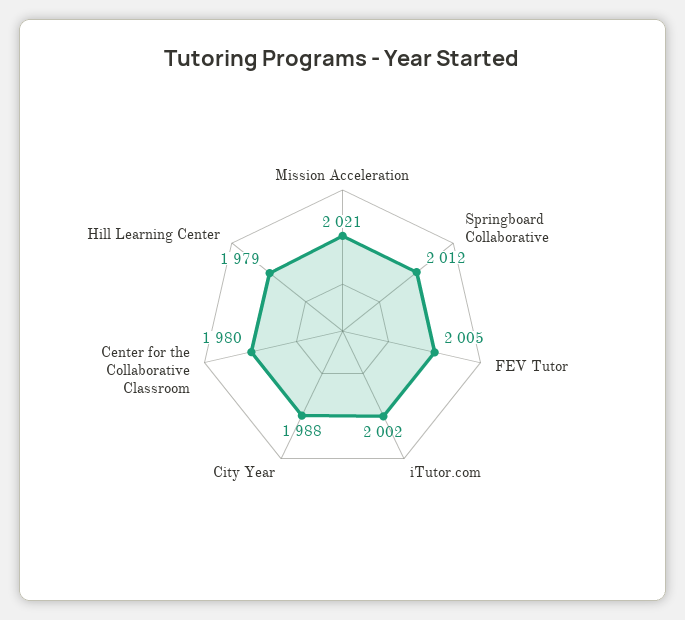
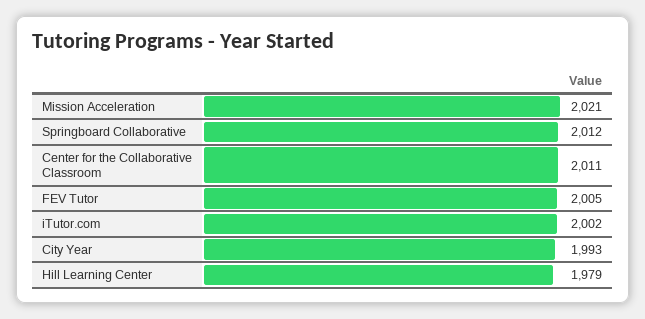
  {
    "Mission Acceleration": 2021,
    "Springboard Collaborative": 2012,
    "FEV Tutor": 2005,
    "iTutor.com": 2002,
-   "City Year": 1988,
+   "City Year": 1993,
-   "Center for the Collaborative Classroom": 1980,
+   "Center for the Collaborative Classroom": 2011,
    "Hill Learning Center": 1979
  }

